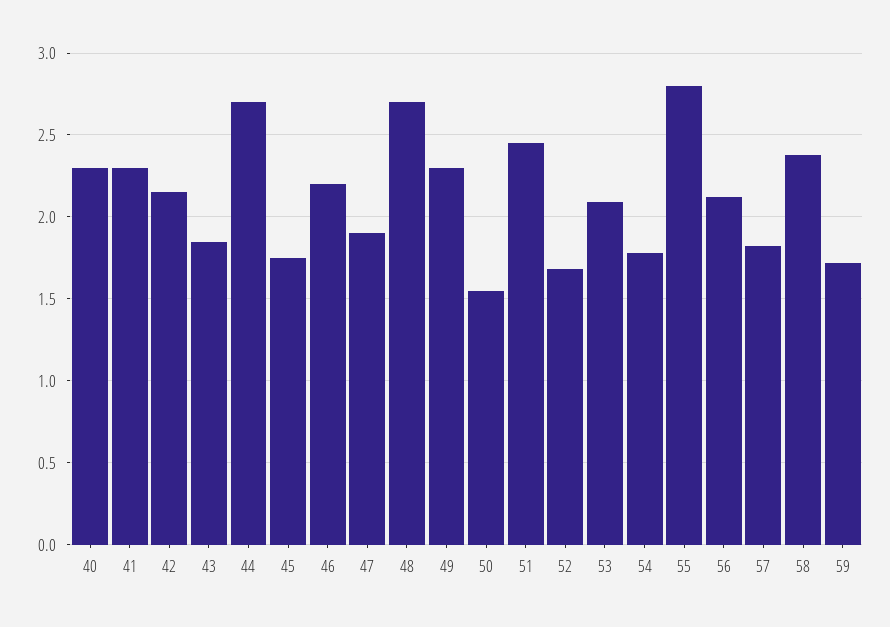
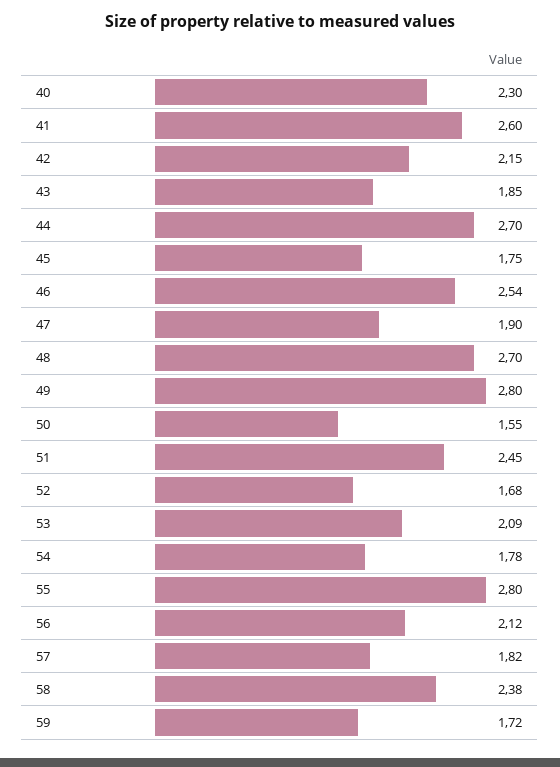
  {
    "40": 2.3,
-   "41": 2.3,
+   "41": 2.6,
    "42": 2.15,
    "43": 1.85,
    "44": 2.7,
    "45": 1.75,
-   "46": 2.2,
+   "46": 2.54,
    "47": 1.9,
    "48": 2.7,
-   "49": 2.3,
+   "49": 2.8,
    "50": 1.55,
    "51": 2.45,
    "52": 1.68,
    "53": 2.09,
    "54": 1.78,
    "55": 2.8,
    "56": 2.12,
    "57": 1.82,
    "58": 2.38,
    "59": 1.72
  }

